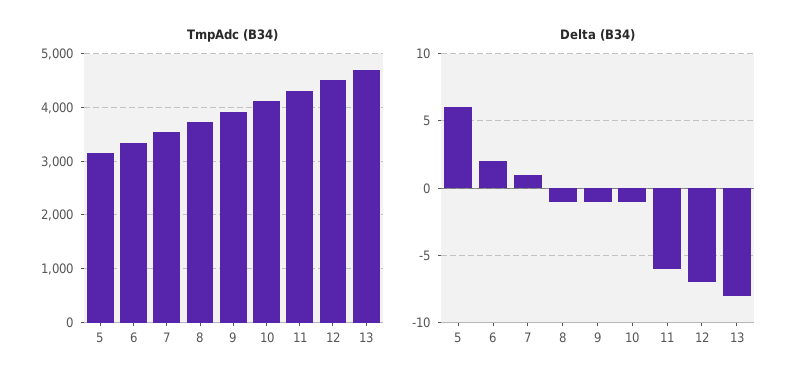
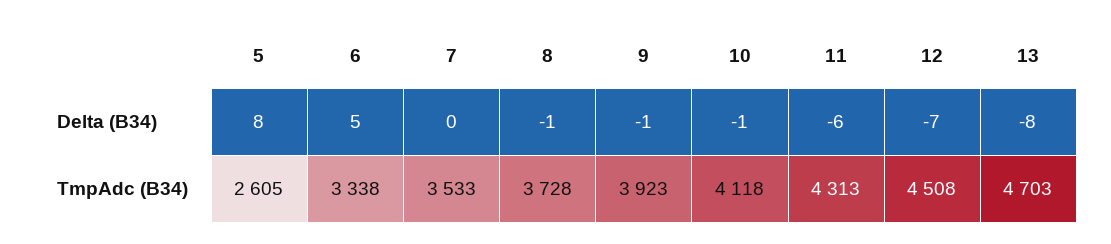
  {
    "TmpAdc (B34)": {
-     "5": 3200,
+     "5": 2605,
      "6": 3338,
      "7": 3533,
      "8": 3728,
      "9": 3923,
      "10": 4118,
      "11": 4313,
      "12": 4508,
      "13": 4703
    },
    "Delta (B34)": {
-     "5": 6,
+     "5": 8,
-     "6": 2,
+     "6": 5,
-     "7": 1,
+     "7": 0,
      "8": -1,
      "9": -1,
      "10": -1,
      "11": -6,
      "12": -7,
      "13": -8
    }
  }

